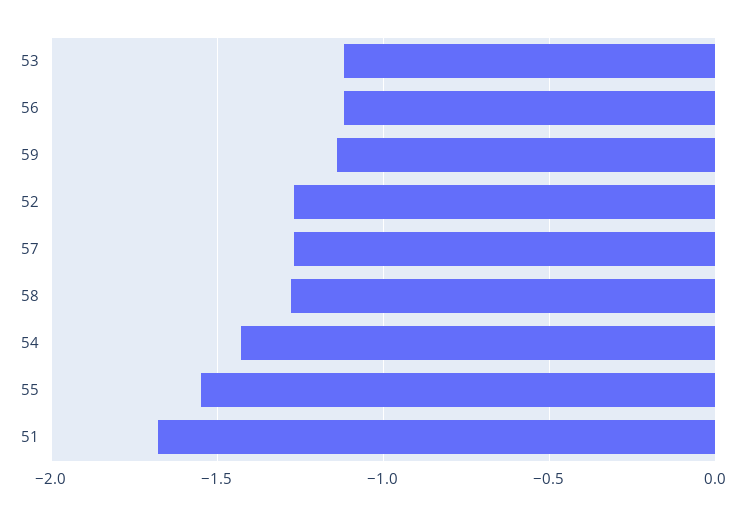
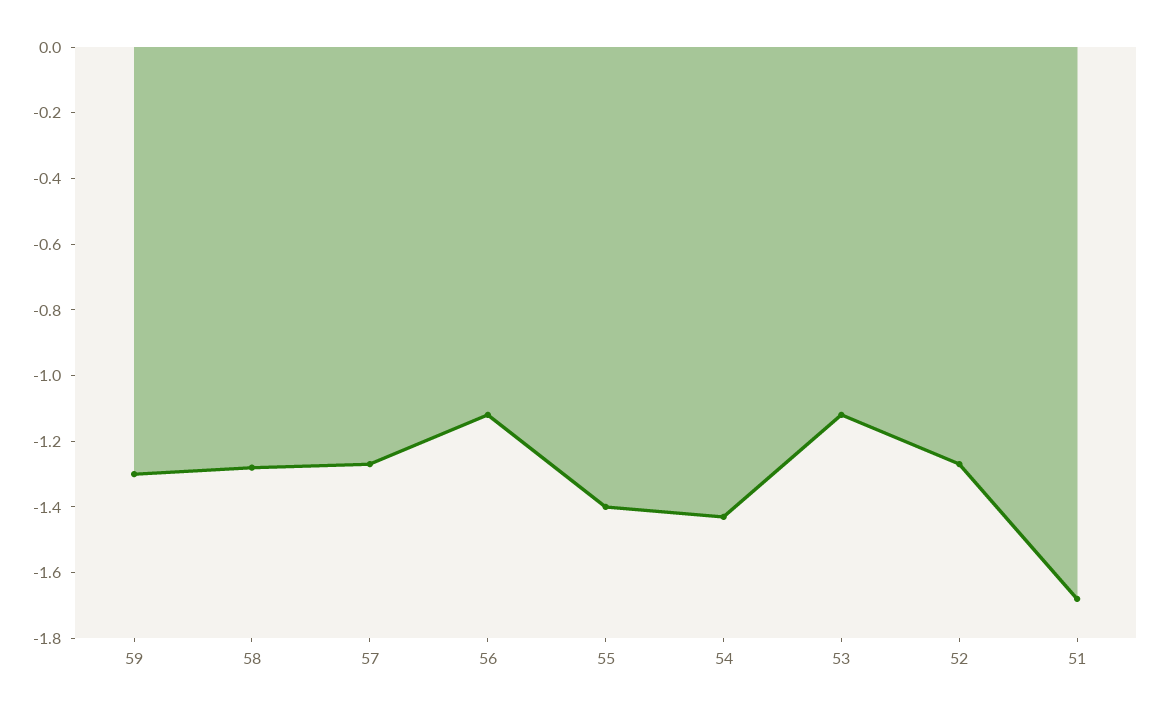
  {
    "53": -1.1,
    "56": -1.1,
-   "59": -1.15,
+   "59": -1.3,
    "52": -1.25,
    "57": -1.25,
    "58": -1.3,
    "54": -1.45,
-   "55": -1.55,
+   "55": -1.4,
    "51": -1.7
  }

